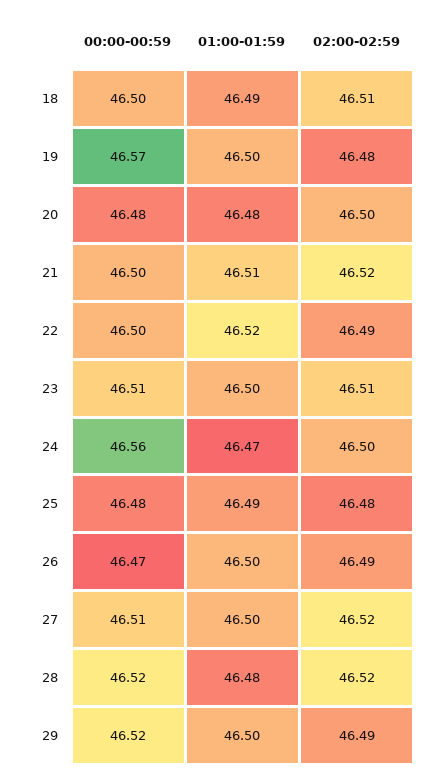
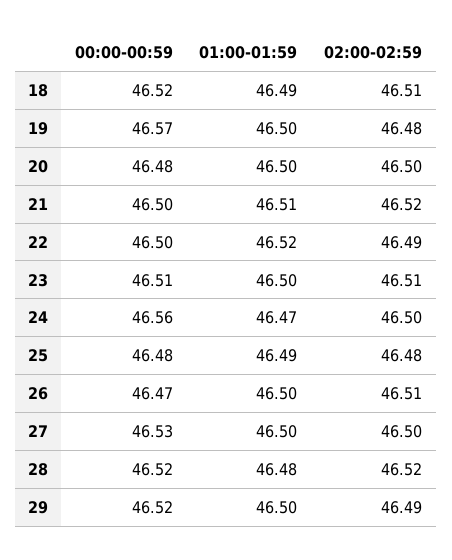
  {
    "00:00-00:59": {
-     "18": 46.5,
+     "18": 46.52,
      "19": 46.57,
      "20": 46.48,
      "21": 46.5,
      "22": 46.5,
      "23": 46.51,
      "24": 46.56,
      "25": 46.48,
      "26": 46.47,
-     "27": 46.51,
+     "27": 46.53,
      "28": 46.52,
      "29": 46.52
    },
    "01:00-01:59": {
      "18": 46.49,
      "19": 46.5,
-     "20": 46.48,
+     "20": 46.5,
      "21": 46.51,
      "22": 46.52,
      "23": 46.5,
      "24": 46.47,
      "25": 46.49,
      "26": 46.5,
      "27": 46.5,
      "28": 46.48,
      "29": 46.5
    },
    "02:00-02:59": {
      "18": 46.51,
      "19": 46.48,
      "20": 46.5,
      "21": 46.52,
      "22": 46.49,
      "23": 46.51,
      "24": 46.5,
      "25": 46.48,
-     "26": 46.49,
+     "26": 46.51,
-     "27": 46.52,
+     "27": 46.5,
      "28": 46.52,
      "29": 46.49
    }
  }

